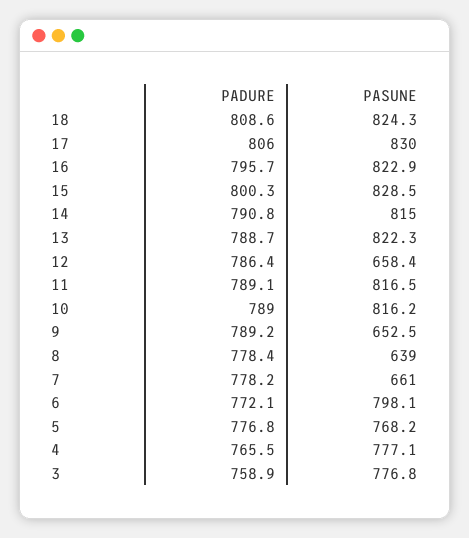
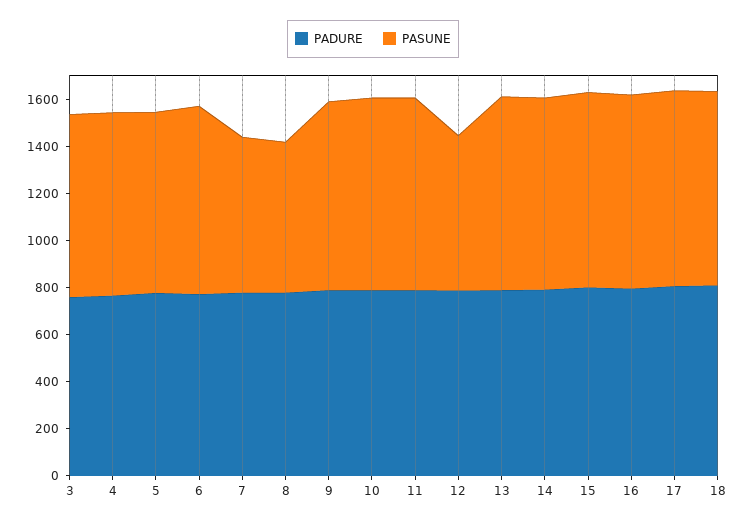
  {
    "PADURE": {
      "18": 808.6,
      "17": 806,
      "16": 795.7,
      "15": 800.3,
      "14": 790.8,
      "13": 788.7,
      "12": 786.4,
      "11": 789.1,
      "10": 789,
      "9": 789.2,
      "8": 778.4,
      "7": 778.2,
      "6": 772.1,
      "5": 776.8,
      "4": 765.5,
      "3": 758.9
    },
    "PASUNE": {
      "18": 824.3,
      "17": 830,
      "16": 822.9,
      "15": 828.5,
      "14": 815,
      "13": 822.3,
      "12": 658.4,
      "11": 816.5,
      "10": 816.2,
-     "9": 652.5,
+     "9": 800,
      "8": 639,
      "7": 661,
      "6": 798.1,
      "5": 768.2,
      "4": 777.1,
      "3": 776.8
    }
  }

